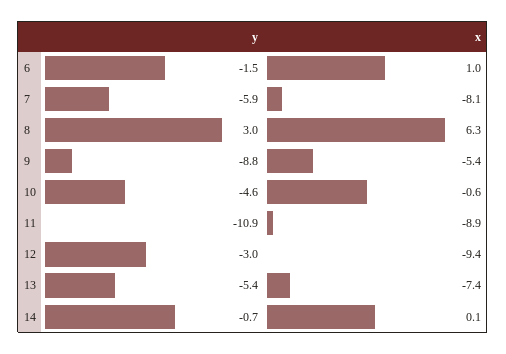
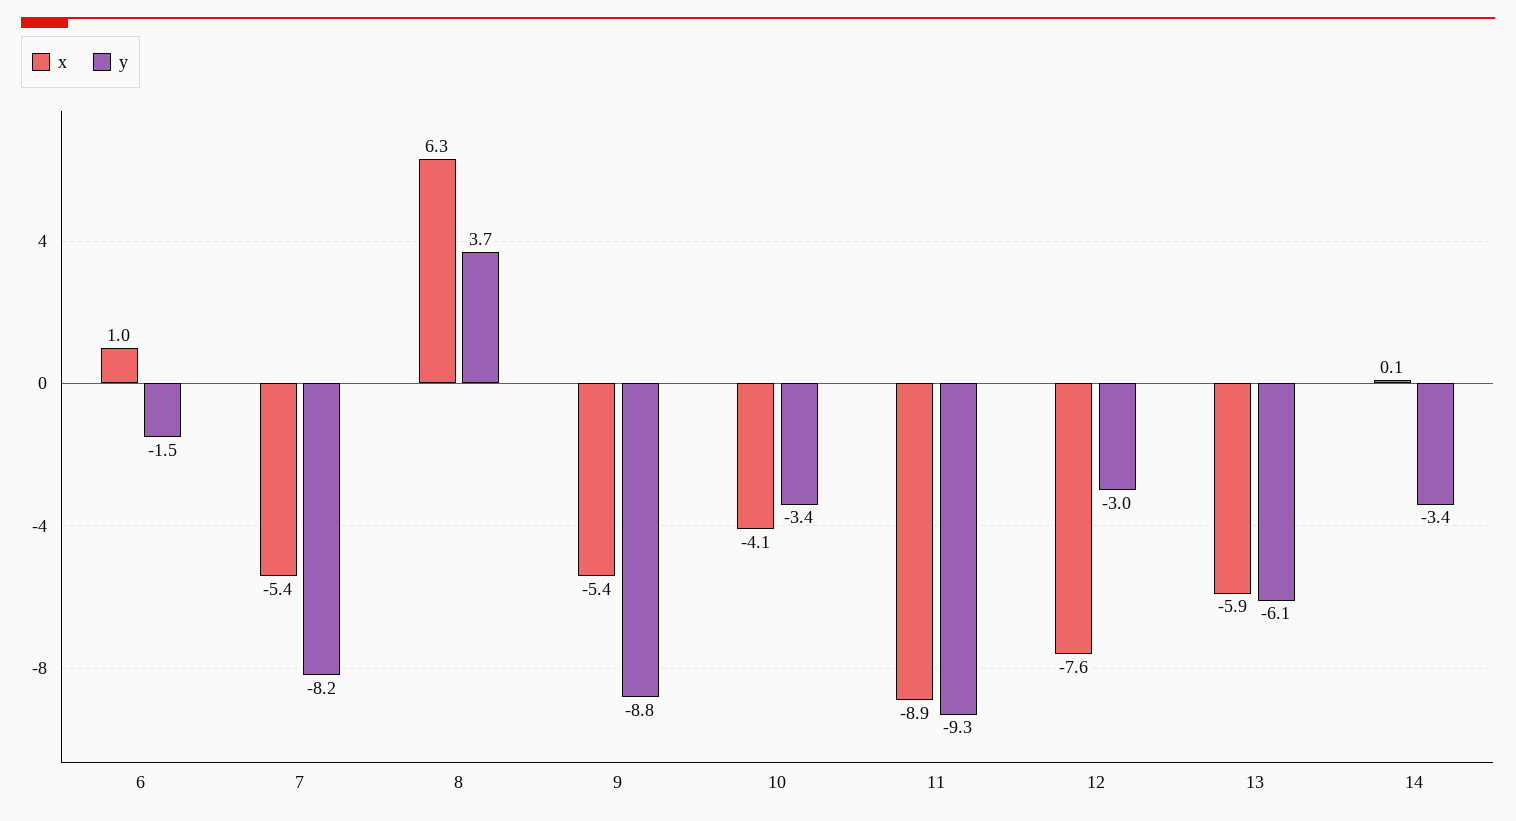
  {
    "y": {
      "6": -1.5,
-     "7": -5.9,
+     "7": -8.2,
-     "8": 3,
+     "8": 3.7,
      "9": -8.8,
-     "10": -4.6,
+     "10": -3.4,
-     "11": -10.9,
+     "11": -9.3,
      "12": -3,
-     "13": -5.4,
+     "13": -6.1,
-     "14": -0.7
+     "14": -3.4
    },
    "x": {
      "6": 1,
-     "7": -8.1,
+     "7": -5.4,
      "8": 6.3,
      "9": -5.4,
-     "10": -0.6,
+     "10": -4.1,
      "11": -8.9,
-     "12": -9.4,
+     "12": -7.6,
-     "13": -7.4,
+     "13": -5.9,
      "14": 0.1
    }
  }

